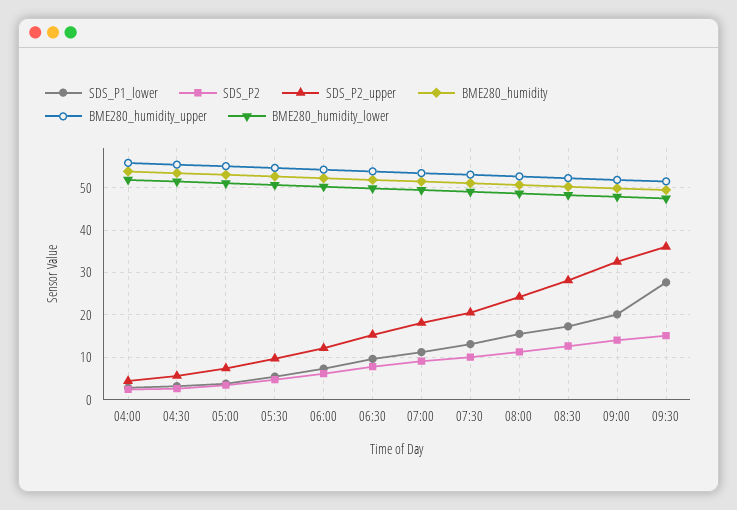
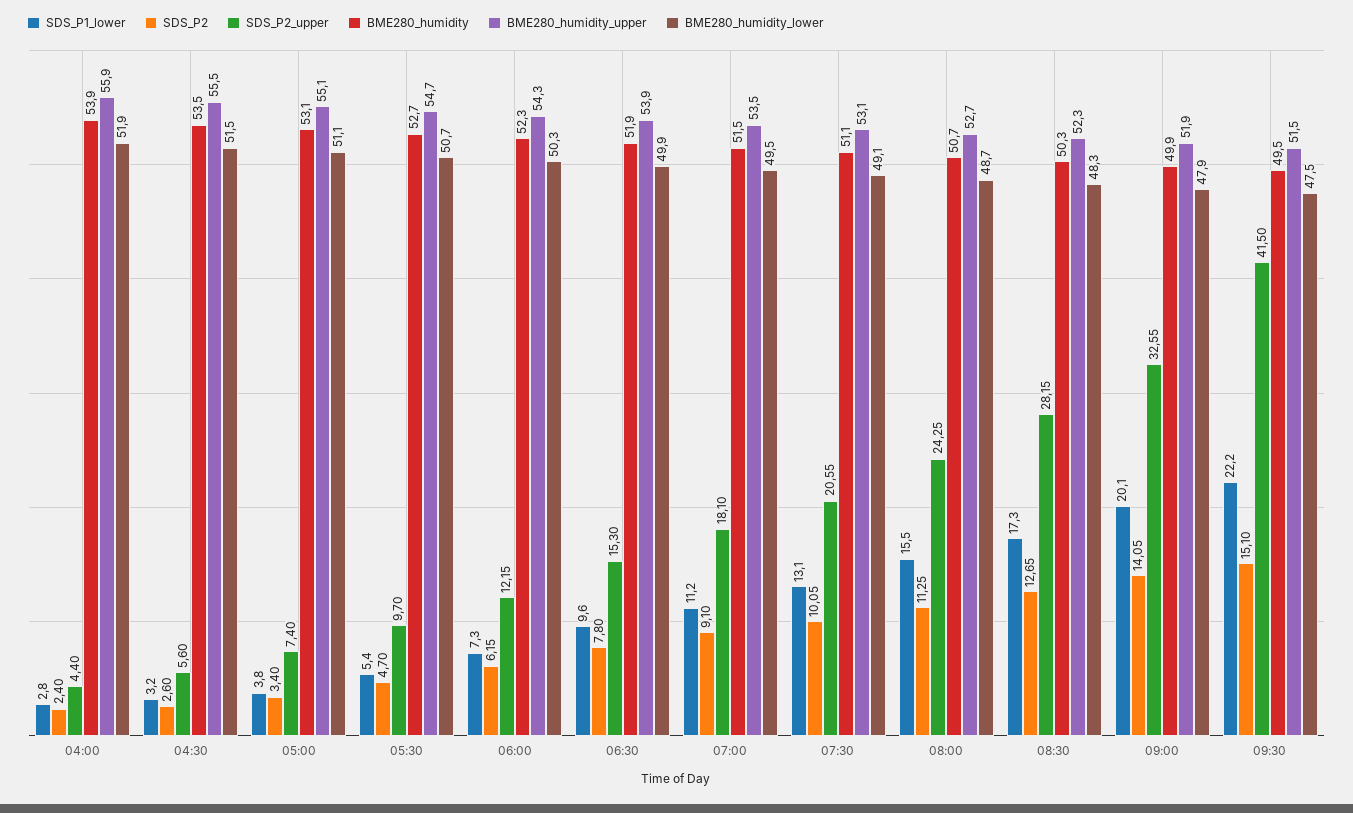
  {
    "SDS_P1_lower": {
      "04:00": 2.8,
      "04:30": 3.2,
      "05:00": 3.8,
      "05:30": 5.4,
      "06:00": 7.3,
      "06:30": 9.6,
      "07:00": 11.2,
      "07:30": 13.1,
      "08:00": 15.5,
      "08:30": 17.3,
      "09:00": 20.1,
-     "09:30": 28
+     "09:30": 22.2
    },
    "SDS_P2": {
      "04:00": 2.4,
      "04:30": 2.6,
      "05:00": 3.4,
      "05:30": 4.7,
      "06:00": 6.15,
      "06:30": 7.8,
      "07:00": 9.1,
      "07:30": 10.05,
      "08:00": 11.25,
      "08:30": 12.65,
      "09:00": 14.05,
      "09:30": 15.1
    },
    "SDS_P2_upper": {
      "04:00": 4.4,
      "04:30": 5.6,
      "05:00": 7.4,
      "05:30": 9.7,
      "06:00": 12.15,
      "06:30": 15.3,
      "07:00": 18.1,
      "07:30": 20.55,
      "08:00": 24.25,
      "08:30": 28.15,
      "09:00": 32.55,
-     "09:30": 36
+     "09:30": 41.5
    },
    "BME280_humidity": {
      "04:00": 53.9,
      "04:30": 53.5,
      "05:00": 53.1,
      "05:30": 52.7,
      "06:00": 52.3,
      "06:30": 51.9,
      "07:00": 51.5,
      "07:30": 51.1,
      "08:00": 50.7,
      "08:30": 50.3,
      "09:00": 49.9,
      "09:30": 49.5
    },
    "BME280_humidity_upper": {
      "04:00": 55.9,
      "04:30": 55.5,
      "05:00": 55.1,
      "05:30": 54.7,
      "06:00": 54.3,
      "06:30": 53.9,
      "07:00": 53.5,
      "07:30": 53.1,
      "08:00": 52.7,
      "08:30": 52.3,
      "09:00": 51.9,
      "09:30": 51.5
    },
    "BME280_humidity_lower": {
      "04:00": 51.9,
      "04:30": 51.5,
      "05:00": 51.1,
      "05:30": 50.7,
      "06:00": 50.3,
      "06:30": 49.9,
      "07:00": 49.5,
      "07:30": 49.1,
      "08:00": 48.7,
      "08:30": 48.3,
      "09:00": 47.9,
      "09:30": 47.5
    }
  }

